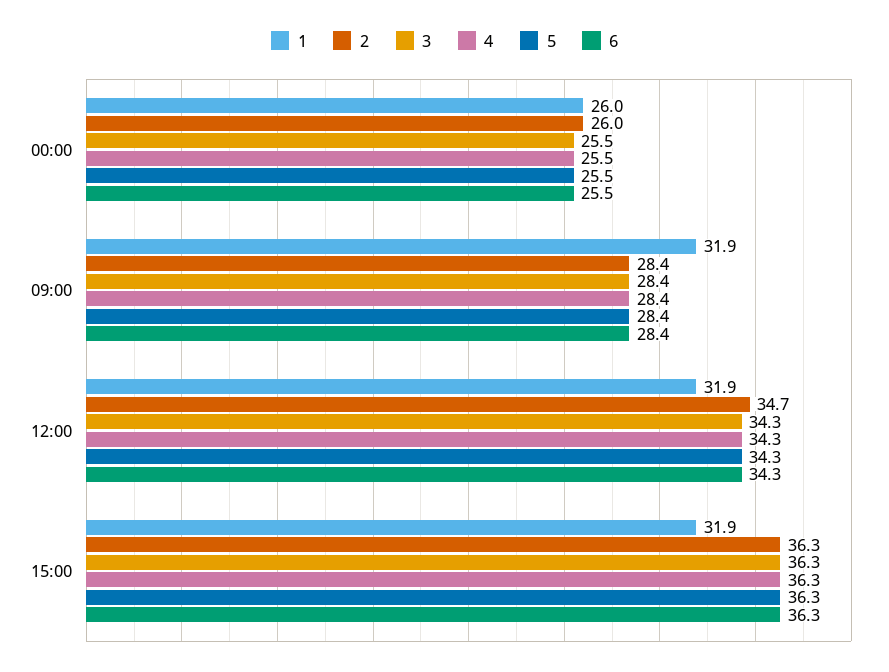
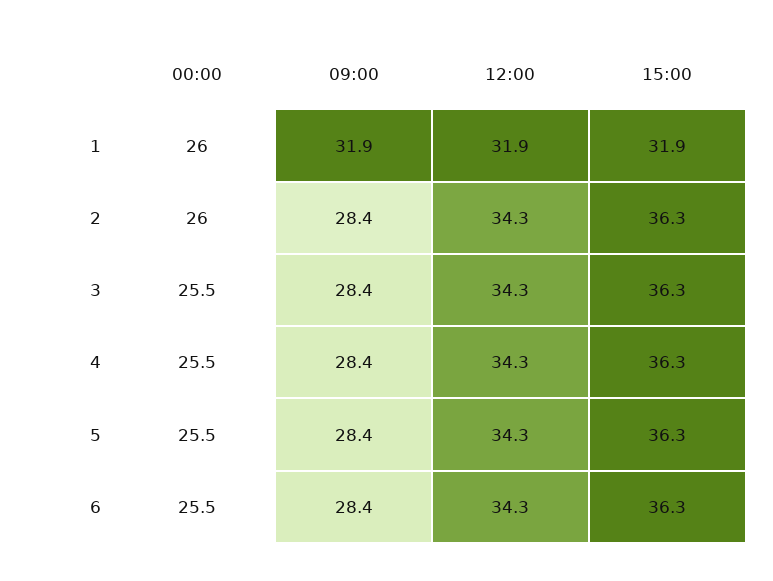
  {
    "1": {
      "00:00": 26,
      "09:00": 31.9,
      "12:00": 31.9,
      "15:00": 31.9
    },
    "2": {
      "00:00": 26,
      "09:00": 28.4,
-     "12:00": 34.7,
+     "12:00": 34.3,
      "15:00": 36.3
    },
    "3": {
      "00:00": 25.5,
      "09:00": 28.4,
      "12:00": 34.3,
      "15:00": 36.3
    },
    "4": {
      "00:00": 25.5,
      "09:00": 28.4,
      "12:00": 34.3,
      "15:00": 36.3
    },
    "5": {
      "00:00": 25.5,
      "09:00": 28.4,
      "12:00": 34.3,
      "15:00": 36.3
    },
    "6": {
      "00:00": 25.5,
      "09:00": 28.4,
      "12:00": 34.3,
      "15:00": 36.3
    }
  }

